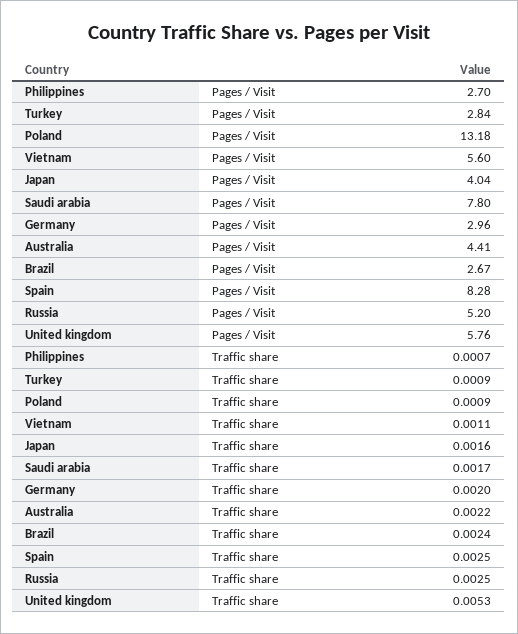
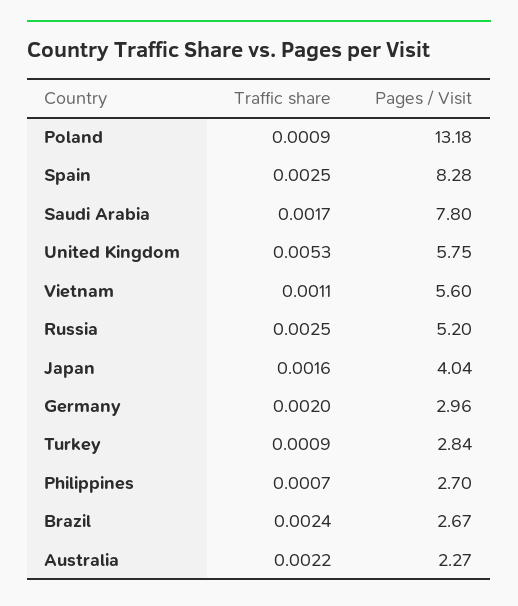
  {
    "Philippines": {
      "Pages / Visit": 2.7,
      "Traffic share": 0.0007
    },
    "Turkey": {
      "Pages / Visit": 2.84,
      "Traffic share": 0.0009
    },
    "Poland": {
      "Pages / Visit": 13.18,
      "Traffic share": 0.0009
    },
    "Vietnam": {
      "Pages / Visit": 5.6,
      "Traffic share": 0.0011
    },
    "Japan": {
      "Pages / Visit": 4.04,
      "Traffic share": 0.0016
    },
    "Saudi arabia": {
      "Pages / Visit": 7.8,
      "Traffic share": 0.0017
    },
    "Germany": {
      "Pages / Visit": 2.96,
      "Traffic share": 0.002
    },
    "Australia": {
-     "Pages / Visit": 4.41,
+     "Pages / Visit": 2.27,
      "Traffic share": 0.0022
    },
    "Brazil": {
      "Pages / Visit": 2.67,
      "Traffic share": 0.0024
    },
    "Spain": {
      "Pages / Visit": 8.28,
      "Traffic share": 0.0025
    },
    "Russia": {
      "Pages / Visit": 5.2,
      "Traffic share": 0.0025
    },
    "United kingdom": {
-     "Pages / Visit": 5.76,
+     "Pages / Visit": 5.75,
      "Traffic share": 0.0053
    }
  }

